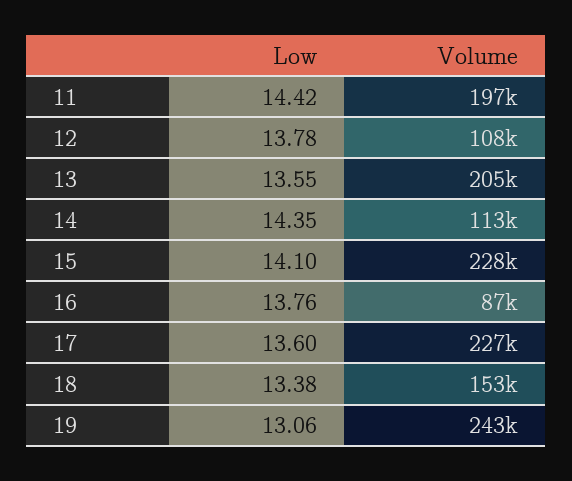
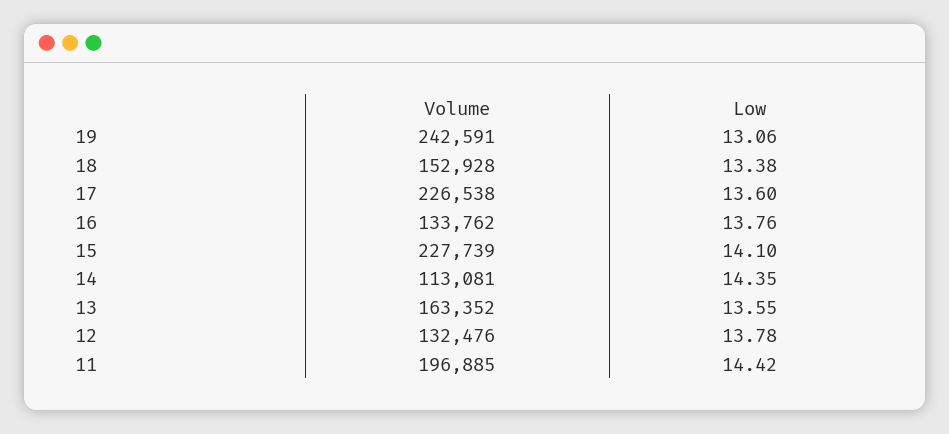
  {
    "Low": {
      "11": 14.42,
      "12": 13.78,
      "13": 13.55,
      "14": 14.35,
      "15": 14.1,
      "16": 13.76,
      "17": 13.6,
      "18": 13.38,
      "19": 13.06
    },
    "Volume": {
      "11": 196885,
-     "12": 108000,
+     "12": 132476,
-     "13": 205000,
+     "13": 163352,
      "14": 113081,
      "15": 227739,
-     "16": 87000,
+     "16": 133762,
      "17": 226538,
      "18": 152928,
      "19": 242591
    }
  }

